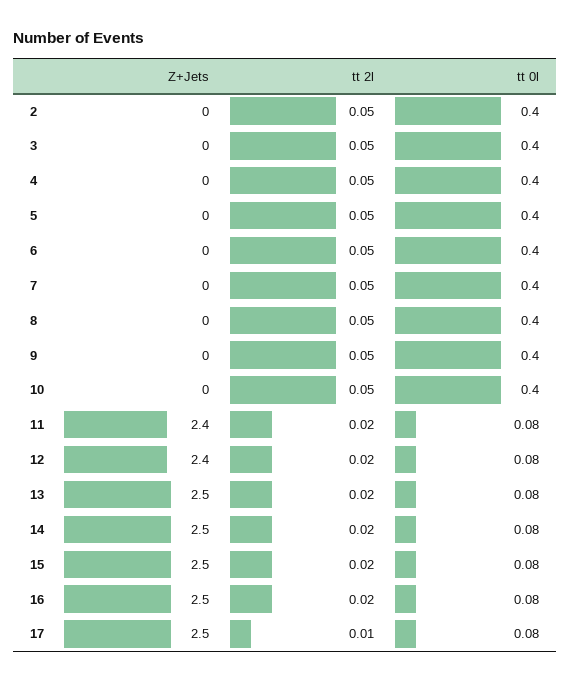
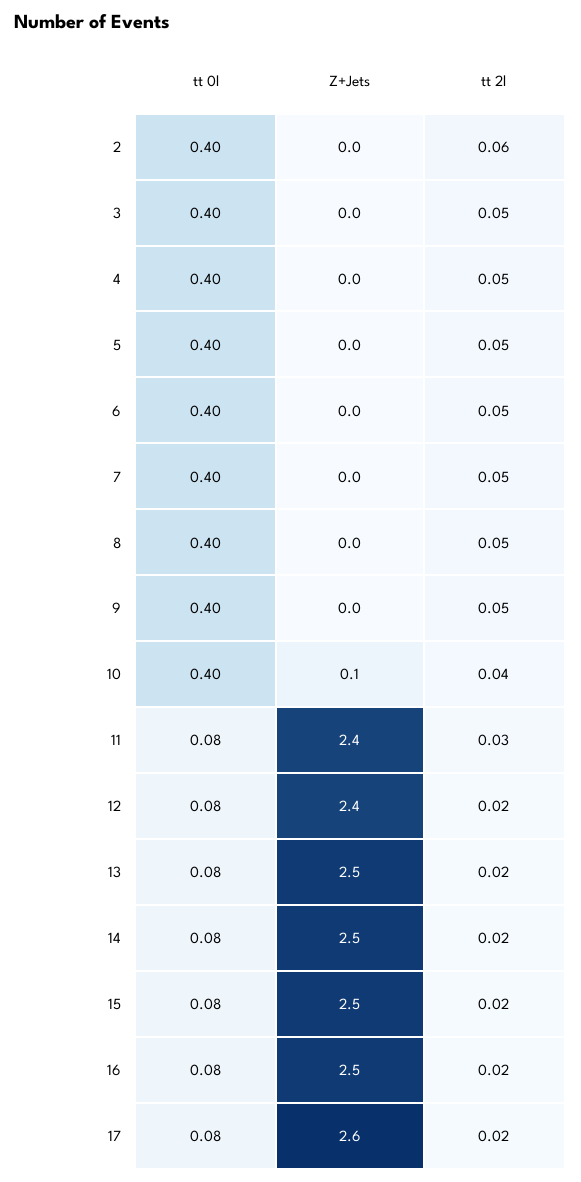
  {
    "Z+Jets": {
      "2": 0,
      "3": 0,
      "4": 0,
      "5": 0,
      "6": 0,
      "7": 0,
      "8": 0,
      "9": 0,
-     "10": 0,
+     "10": 0.1,
      "11": 2.4,
      "12": 2.4,
      "13": 2.5,
      "14": 2.5,
      "15": 2.5,
      "16": 2.5,
-     "17": 2.5
+     "17": 2.6
    },
    "tt 2l": {
-     "2": 0.05,
+     "2": 0.06,
      "3": 0.05,
      "4": 0.05,
      "5": 0.05,
      "6": 0.05,
      "7": 0.05,
      "8": 0.05,
      "9": 0.05,
-     "10": 0.05,
+     "10": 0.04,
-     "11": 0.02,
+     "11": 0.03,
      "12": 0.02,
      "13": 0.02,
      "14": 0.02,
      "15": 0.02,
      "16": 0.02,
-     "17": 0.01
+     "17": 0.02
    },
    "tt 0l": {
      "2": 0.4,
      "3": 0.4,
      "4": 0.4,
      "5": 0.4,
      "6": 0.4,
      "7": 0.4,
      "8": 0.4,
      "9": 0.4,
      "10": 0.4,
      "11": 0.08,
      "12": 0.08,
      "13": 0.08,
      "14": 0.08,
      "15": 0.08,
      "16": 0.08,
      "17": 0.08
    }
  }

